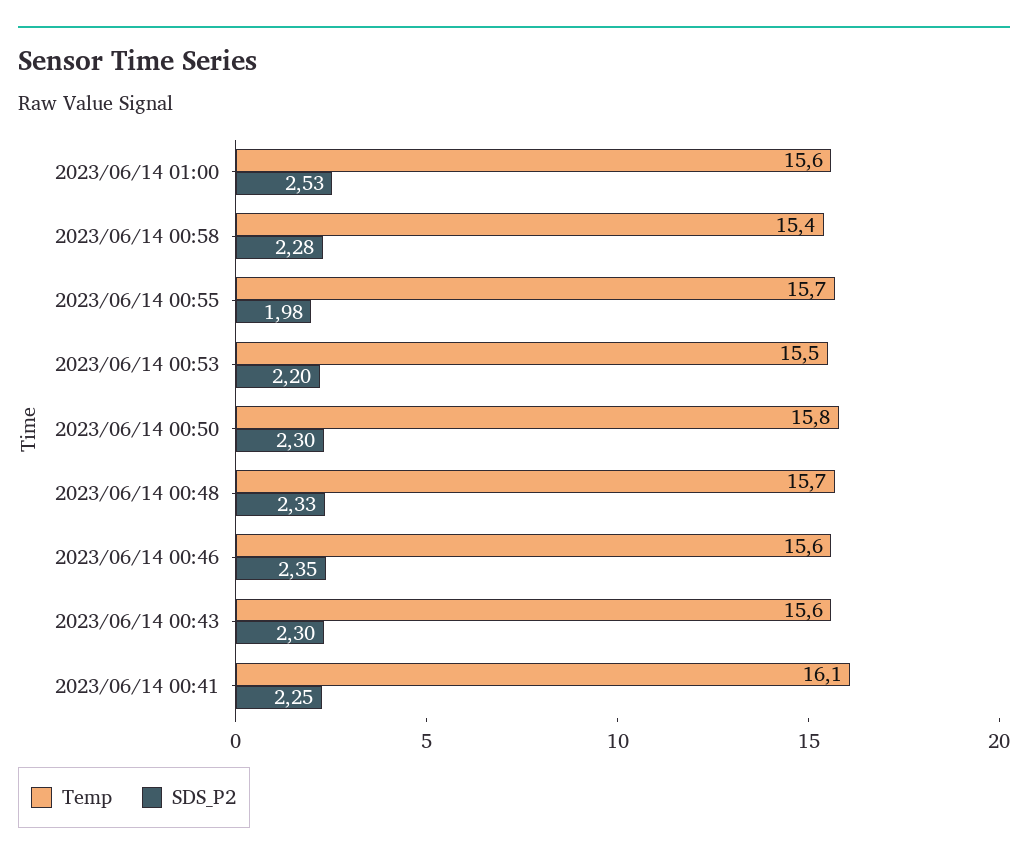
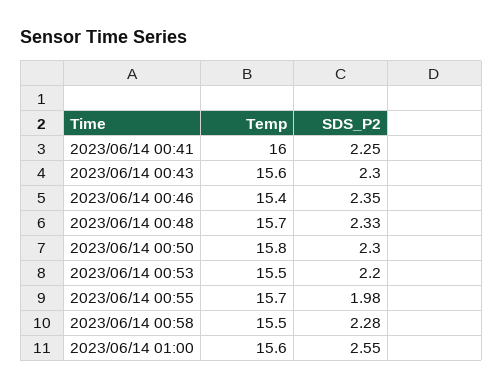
  {
    "Temp": {
      "2023/06/14 01:00": 15.6,
-     "2023/06/14 00:58": 15.4,
+     "2023/06/14 00:58": 15.5,
      "2023/06/14 00:55": 15.7,
      "2023/06/14 00:53": 15.5,
      "2023/06/14 00:50": 15.8,
      "2023/06/14 00:48": 15.7,
-     "2023/06/14 00:46": 15.6,
+     "2023/06/14 00:46": 15.4,
      "2023/06/14 00:43": 15.6,
-     "2023/06/14 00:41": 16.1
+     "2023/06/14 00:41": 16
    },
    "SDS_P2": {
-     "2023/06/14 01:00": 2.53,
+     "2023/06/14 01:00": 2.55,
      "2023/06/14 00:58": 2.28,
      "2023/06/14 00:55": 1.98,
      "2023/06/14 00:53": 2.2,
      "2023/06/14 00:50": 2.3,
      "2023/06/14 00:48": 2.33,
      "2023/06/14 00:46": 2.35,
      "2023/06/14 00:43": 2.3,
      "2023/06/14 00:41": 2.25
    }
  }

